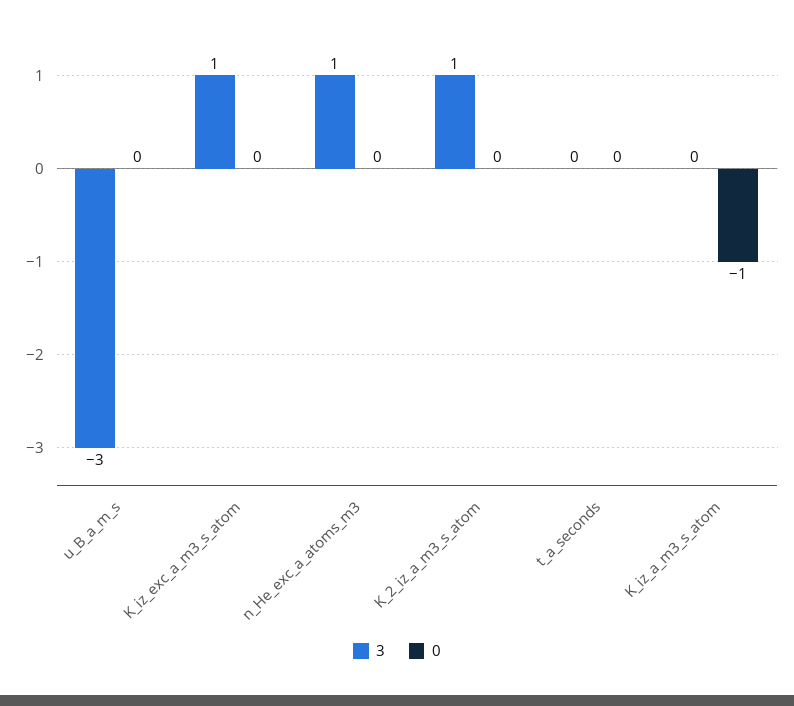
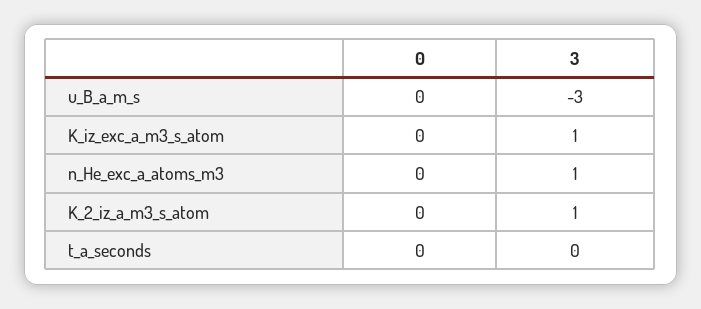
  {
    "3": {
      "u_B_a_m_s": -3,
      "K_iz_exc_a_m3_s_atom": 1,
      "n_He_exc_a_atoms_m3": 1,
      "K_2_iz_a_m3_s_atom": 1,
-     "t_a_seconds": 0,
+     "t_a_seconds": 0
-     "K_iz_a_m3_s_atom": 0
    },
    "0": {
      "u_B_a_m_s": 0,
      "K_iz_exc_a_m3_s_atom": 0,
      "n_He_exc_a_atoms_m3": 0,
      "K_2_iz_a_m3_s_atom": 0,
-     "t_a_seconds": 0,
+     "t_a_seconds": 0
-     "K_iz_a_m3_s_atom": -1
    }
  }

